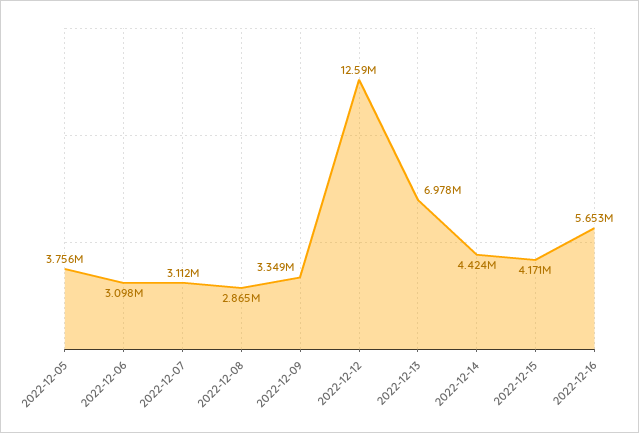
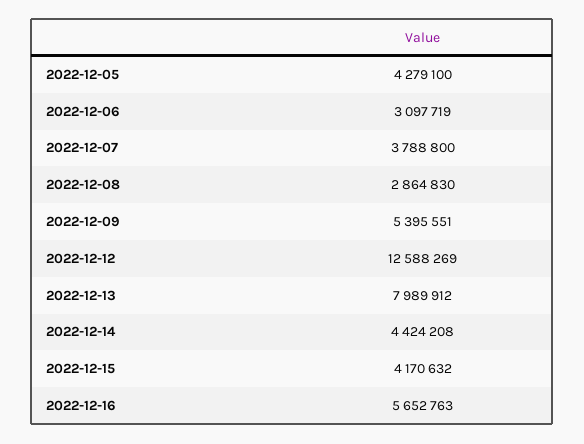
  {
-   "2022-12-05": 3756000,
+   "2022-12-05": 4279100,
    "2022-12-06": 3097719,
-   "2022-12-07": 3112000,
+   "2022-12-07": 3788800,
    "2022-12-08": 2864830,
-   "2022-12-09": 3349000,
+   "2022-12-09": 5395551,
    "2022-12-12": 12588269,
-   "2022-12-13": 6978000,
+   "2022-12-13": 7989912,
    "2022-12-14": 4424208,
    "2022-12-15": 4170632,
    "2022-12-16": 5652763
  }

